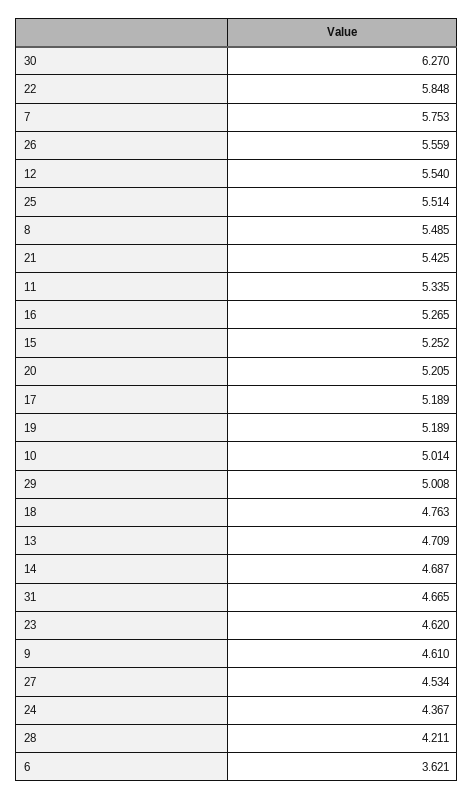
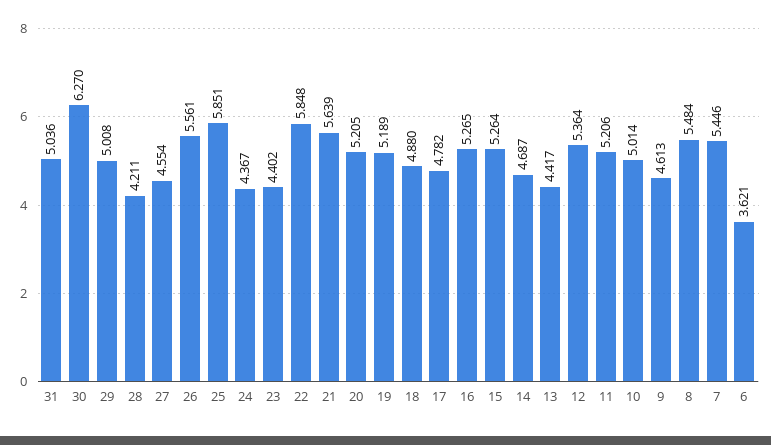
  {
    "30": 6.27,
    "22": 5.848,
-   "7": 5.753,
+   "7": 5.446,
-   "26": 5.559,
+   "26": 5.561,
-   "12": 5.54,
+   "12": 5.364,
-   "25": 5.514,
+   "25": 5.851,
-   "8": 5.485,
+   "8": 5.484,
-   "21": 5.425,
+   "21": 5.639,
-   "11": 5.335,
+   "11": 5.206,
    "16": 5.265,
-   "15": 5.252,
+   "15": 5.264,
    "20": 5.205,
-   "17": 5.189,
+   "17": 4.782,
    "19": 5.189,
    "10": 5.014,
    "29": 5.008,
-   "18": 4.763,
+   "18": 4.88,
-   "13": 4.709,
+   "13": 4.417,
    "14": 4.687,
-   "31": 4.665,
+   "31": 5.036,
-   "23": 4.62,
+   "23": 4.402,
-   "9": 4.61,
+   "9": 4.613,
-   "27": 4.534,
+   "27": 4.554,
    "24": 4.367,
    "28": 4.211,
    "6": 3.621
  }

